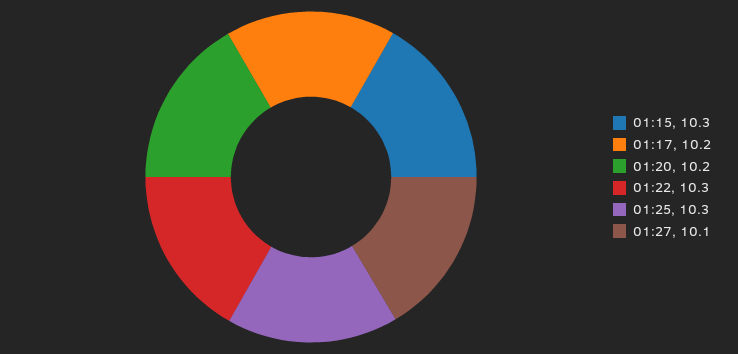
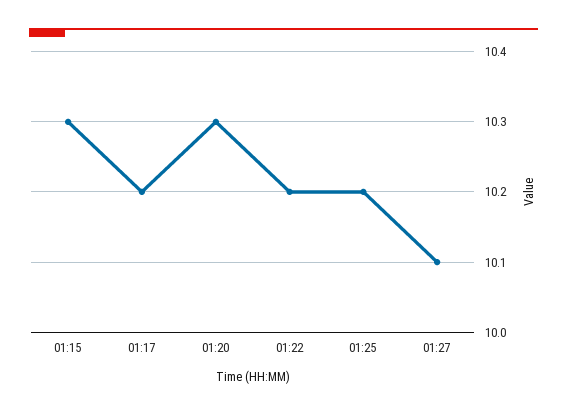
  {
    "01:15": 10.3,
    "01:17": 10.2,
-   "01:20": 10.2,
+   "01:20": 10.3,
-   "01:22": 10.3,
+   "01:22": 10.2,
-   "01:25": 10.3,
+   "01:25": 10.2,
    "01:27": 10.1
  }

